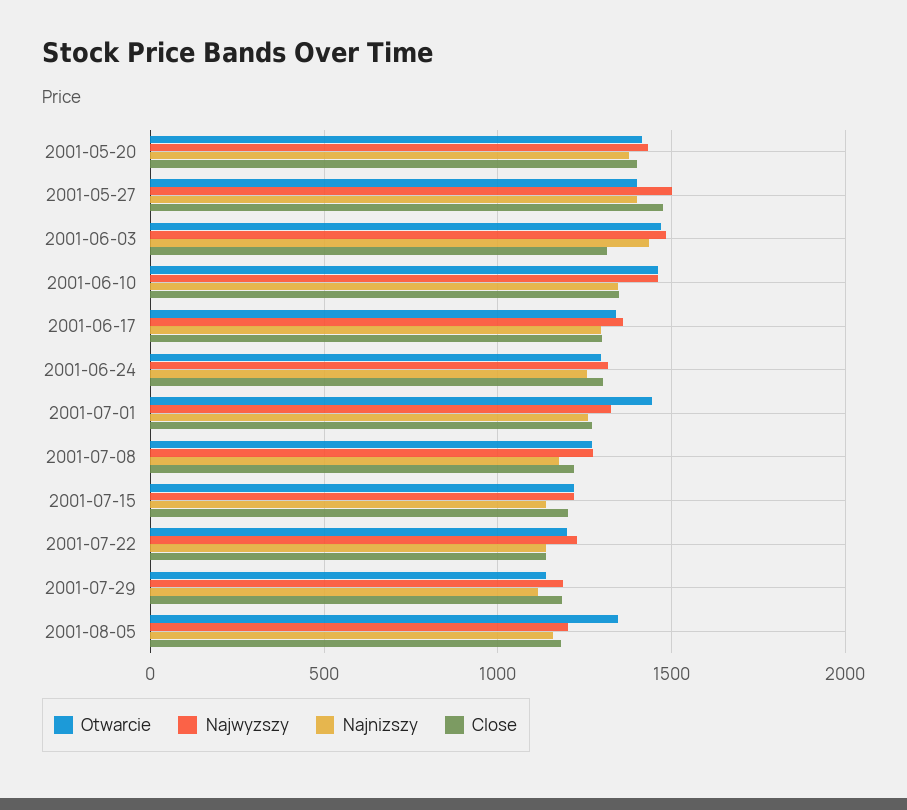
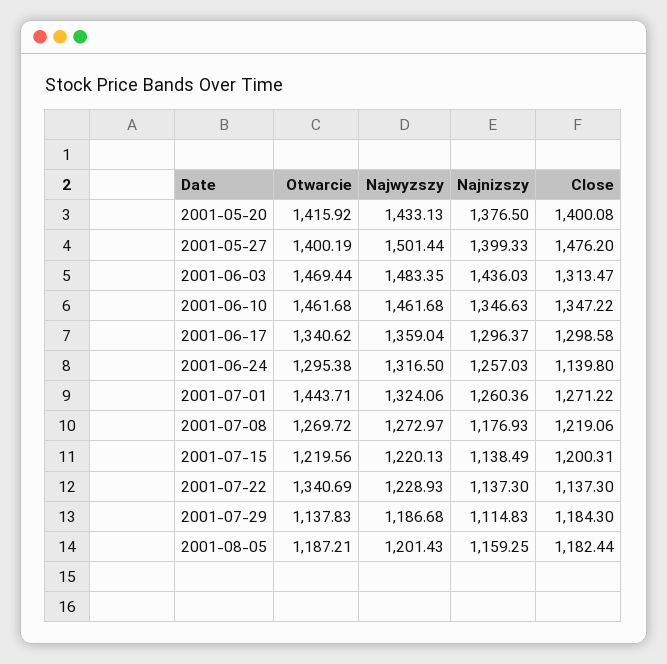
  {
    "Otwarcie": {
      "2001-05-20": 1415.92,
      "2001-05-27": 1400.19,
      "2001-06-03": 1469.44,
      "2001-06-10": 1461.68,
      "2001-06-17": 1340.62,
      "2001-06-24": 1295.38,
      "2001-07-01": 1443.71,
      "2001-07-08": 1269.72,
      "2001-07-15": 1219.56,
-     "2001-07-22": 1200,
+     "2001-07-22": 1340.69,
      "2001-07-29": 1137.83,
-     "2001-08-05": 1350
+     "2001-08-05": 1187.21
    },
    "Najwyzszy": {
      "2001-05-20": 1433.13,
      "2001-05-27": 1501.44,
      "2001-06-03": 1483.35,
      "2001-06-10": 1461.68,
      "2001-06-17": 1359.04,
      "2001-06-24": 1316.5,
      "2001-07-01": 1324.06,
      "2001-07-08": 1272.97,
      "2001-07-15": 1220.13,
      "2001-07-22": 1228.93,
      "2001-07-29": 1186.68,
      "2001-08-05": 1201.43
    },
    "Najnizszy": {
      "2001-05-20": 1376.5,
      "2001-05-27": 1399.33,
      "2001-06-03": 1436.03,
      "2001-06-10": 1346.63,
      "2001-06-17": 1296.37,
      "2001-06-24": 1257.03,
      "2001-07-01": 1260.36,
      "2001-07-08": 1176.93,
      "2001-07-15": 1138.49,
      "2001-07-22": 1137.3,
      "2001-07-29": 1114.83,
      "2001-08-05": 1159.25
    },
    "Close": {
      "2001-05-20": 1400.08,
      "2001-05-27": 1476.2,
      "2001-06-03": 1313.47,
      "2001-06-10": 1347.22,
      "2001-06-17": 1298.58,
-     "2001-06-24": 1300,
+     "2001-06-24": 1139.8,
      "2001-07-01": 1271.22,
      "2001-07-08": 1219.06,
      "2001-07-15": 1200.31,
      "2001-07-22": 1137.3,
      "2001-07-29": 1184.3,
      "2001-08-05": 1182.44
    }
  }

